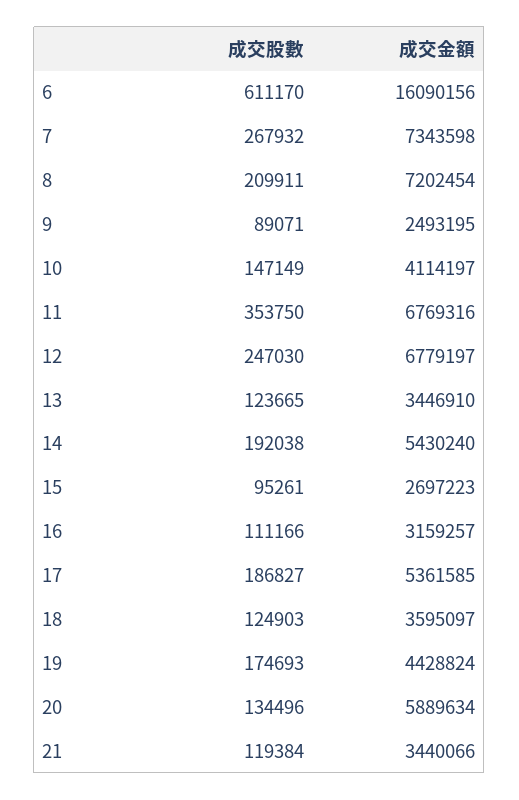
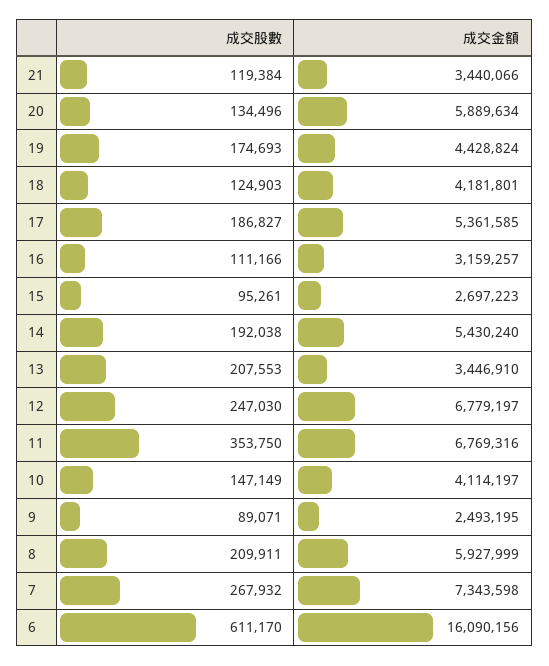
  {
    "成交股數": {
      "6": 611170,
      "7": 267932,
      "8": 209911,
      "9": 89071,
      "10": 147149,
      "11": 353750,
      "12": 247030,
-     "13": 123665,
+     "13": 207553,
      "14": 192038,
      "15": 95261,
      "16": 111166,
      "17": 186827,
      "18": 124903,
      "19": 174693,
      "20": 134496,
      "21": 119384
    },
    "成交金額": {
      "6": 16090156,
      "7": 7343598,
-     "8": 7202454,
+     "8": 5927999,
      "9": 2493195,
      "10": 4114197,
      "11": 6769316,
      "12": 6779197,
      "13": 3446910,
      "14": 5430240,
      "15": 2697223,
      "16": 3159257,
      "17": 5361585,
-     "18": 3595097,
+     "18": 4181801,
      "19": 4428824,
      "20": 5889634,
      "21": 3440066
    }
  }

